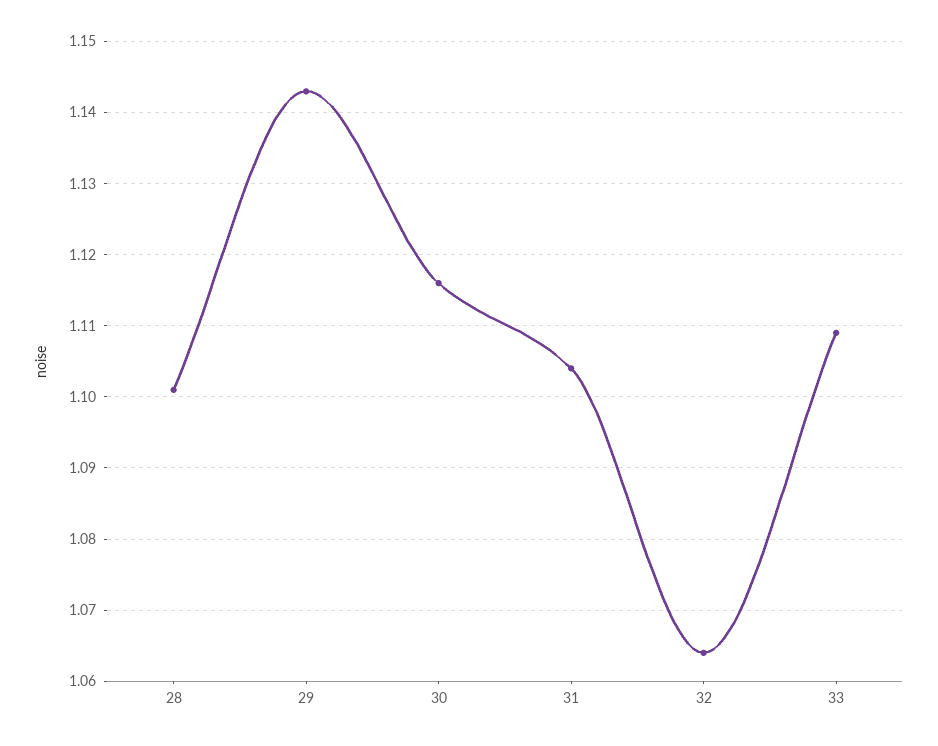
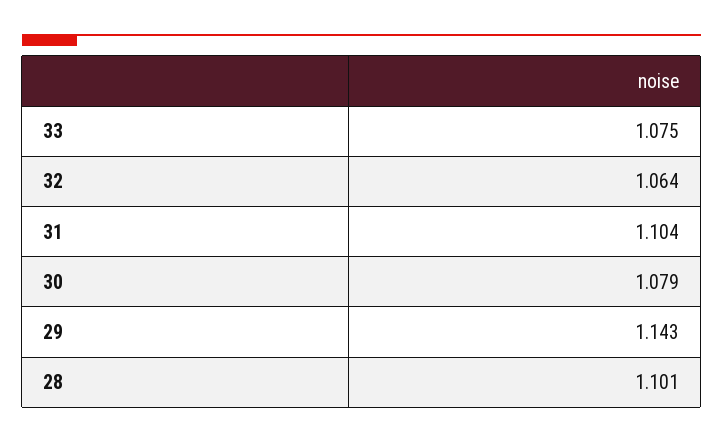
  {
    "28": 1.101,
    "29": 1.143,
-   "30": 1.116,
+   "30": 1.079,
    "31": 1.104,
    "32": 1.064,
-   "33": 1.109
+   "33": 1.075
  }

